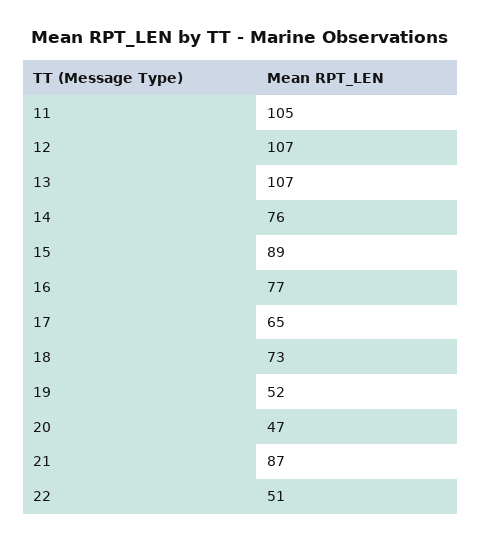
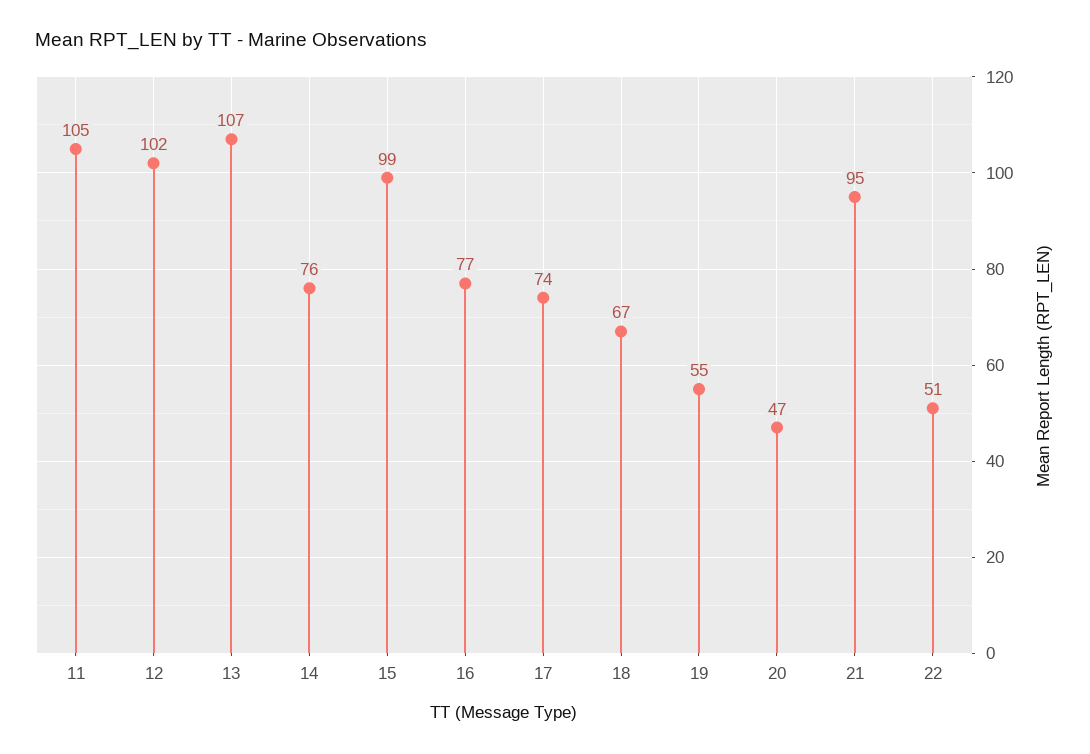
  {
    "11": 105,
-   "12": 107,
+   "12": 102,
    "13": 107,
    "14": 76,
-   "15": 89,
+   "15": 99,
    "16": 77,
-   "17": 65,
+   "17": 74,
-   "18": 73,
+   "18": 67,
-   "19": 52,
+   "19": 55,
    "20": 47,
-   "21": 87,
+   "21": 95,
    "22": 51
  }

